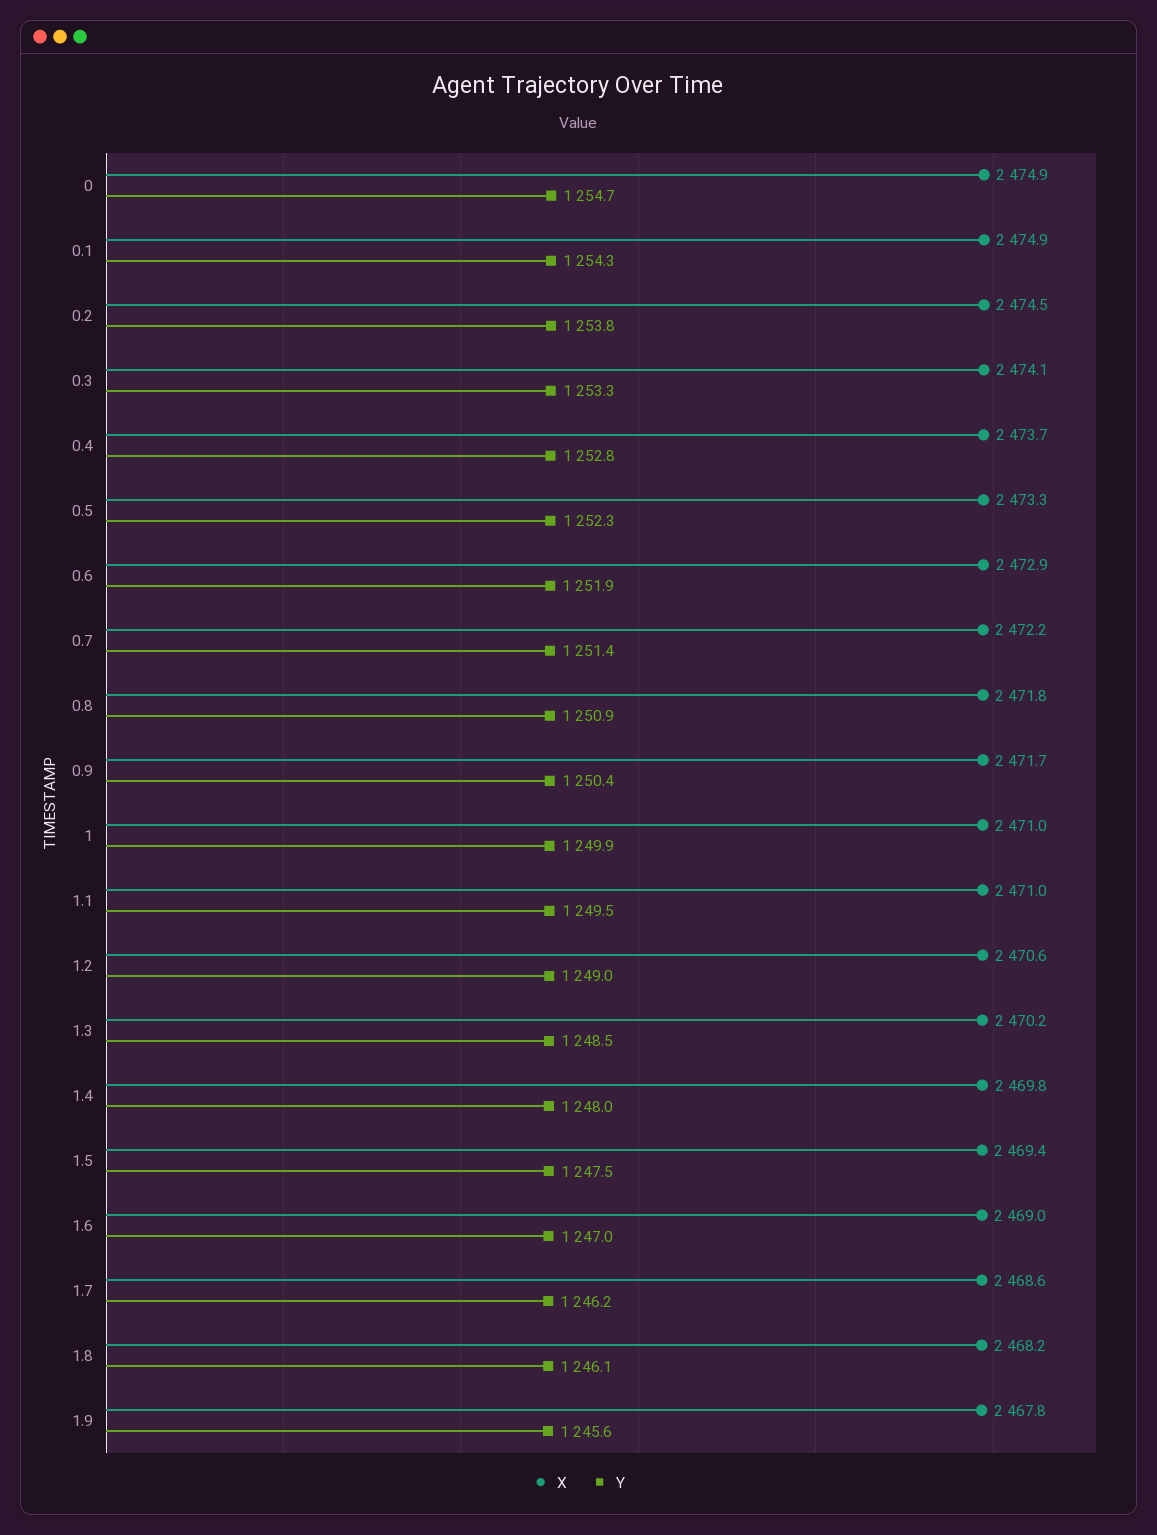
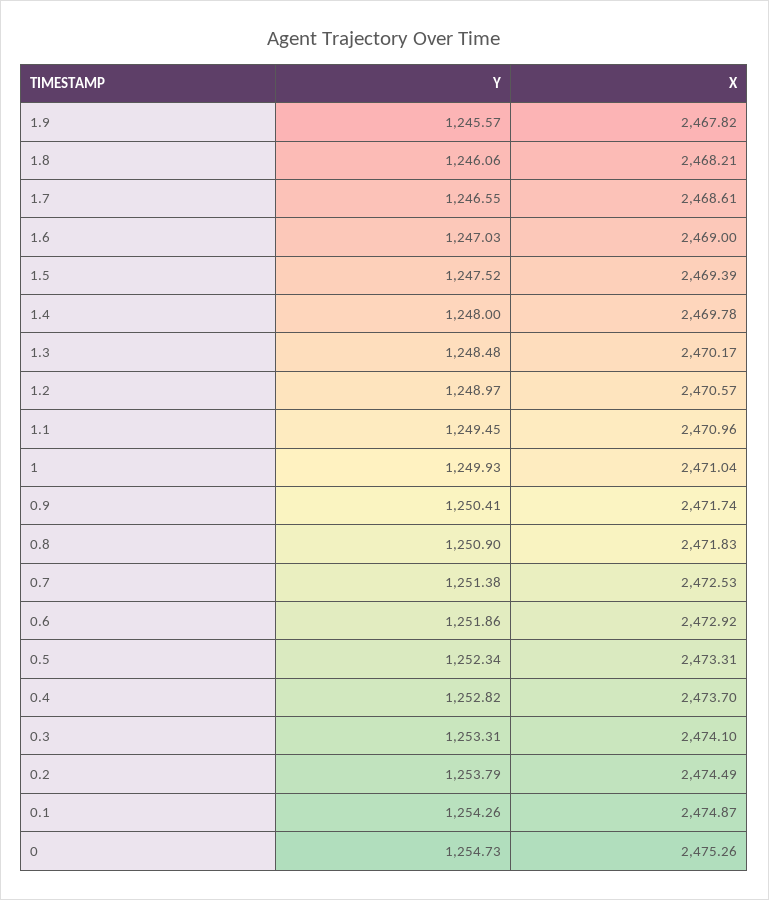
  {
    "X": {
-     "0": 2474.9,
+     "0": 2475.26,
      "0.1": 2474.87,
      "0.2": 2474.49,
      "0.3": 2474.1,
      "0.4": 2473.7,
      "0.5": 2473.31,
      "0.6": 2472.92,
-     "0.7": 2472.2,
+     "0.7": 2472.53,
      "0.8": 2471.83,
      "0.9": 2471.74,
      "1": 2471.04,
      "1.1": 2470.96,
      "1.2": 2470.57,
      "1.3": 2470.17,
      "1.4": 2469.78,
      "1.5": 2469.39,
      "1.6": 2469,
      "1.7": 2468.61,
      "1.8": 2468.21,
      "1.9": 2467.82
    },
    "Y": {
      "0": 1254.73,
      "0.1": 1254.26,
      "0.2": 1253.79,
      "0.3": 1253.31,
      "0.4": 1252.82,
      "0.5": 1252.34,
      "0.6": 1251.86,
      "0.7": 1251.38,
      "0.8": 1250.9,
      "0.9": 1250.41,
      "1": 1249.93,
      "1.1": 1249.45,
      "1.2": 1248.97,
      "1.3": 1248.48,
      "1.4": 1248,
      "1.5": 1247.52,
      "1.6": 1247.03,
-     "1.7": 1246.2,
+     "1.7": 1246.55,
      "1.8": 1246.06,
      "1.9": 1245.57
    }
  }

